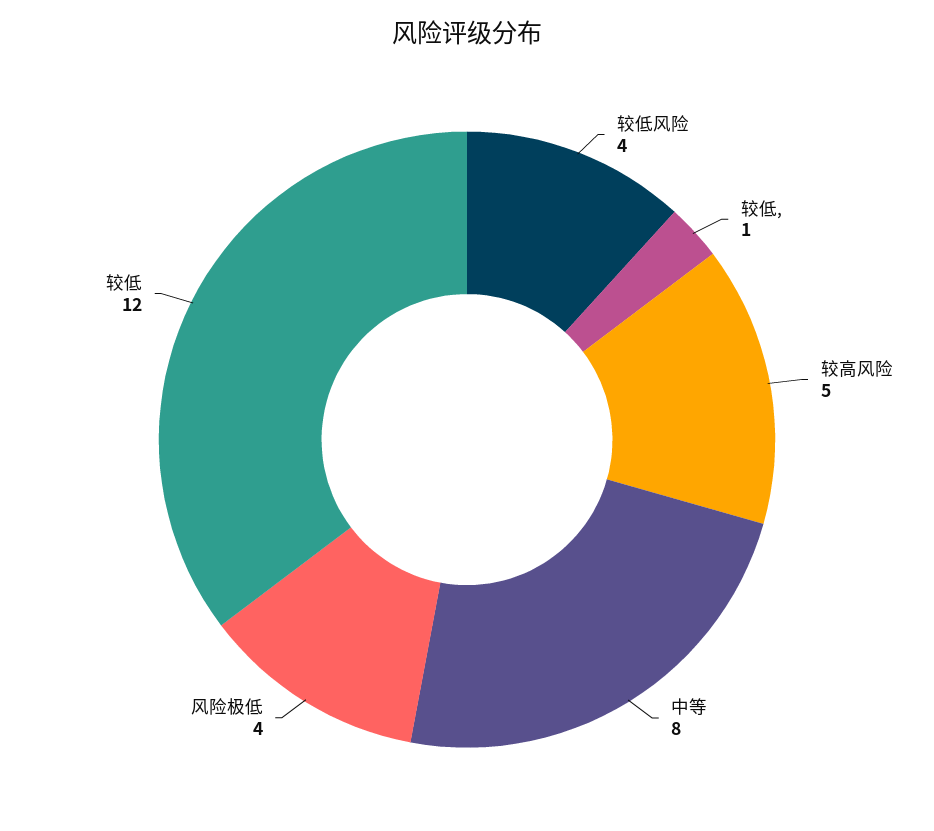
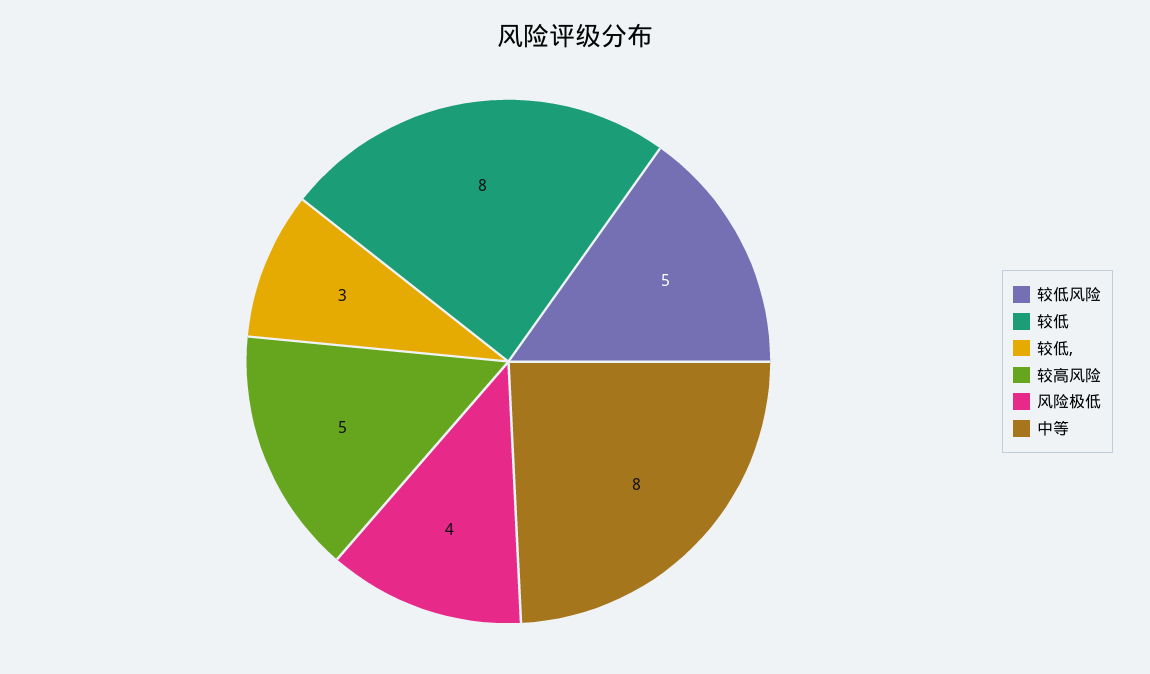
  {
-   "较低风险": 4,
+   "较低风险": 5,
-   "较低,": 1,
+   "较低,": 3,
    "较高风险": 5,
    "中等": 8,
    "风险极低": 4,
-   "较低": 12
+   "较低": 8
  }

